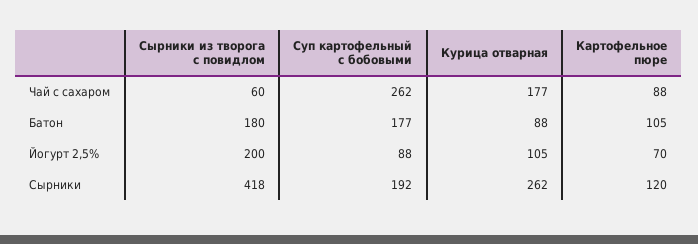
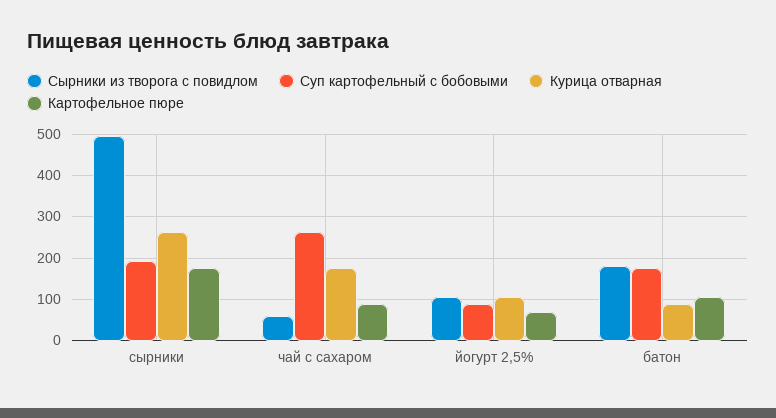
  {
    "Сырники из творога с повидлом": {
      "Чай с сахаром": 60,
      "Батон": 180,
-     "Йогурт 2,5%": 200,
+     "Йогурт 2,5%": 100,
-     "Сырники": 418
+     "Сырники": 500
    },
    "Суп картофельный с бобовыми": {
      "Чай с сахаром": 262,
      "Батон": 177,
      "Йогурт 2,5%": 88,
      "Сырники": 192
    },
    "Курица отварная": {
      "Чай с сахаром": 177,
      "Батон": 88,
      "Йогурт 2,5%": 105,
      "Сырники": 262
    },
    "Картофельное пюре": {
      "Чай с сахаром": 88,
      "Батон": 105,
      "Йогурт 2,5%": 70,
-     "Сырники": 120
+     "Сырники": 180
    }
  }

